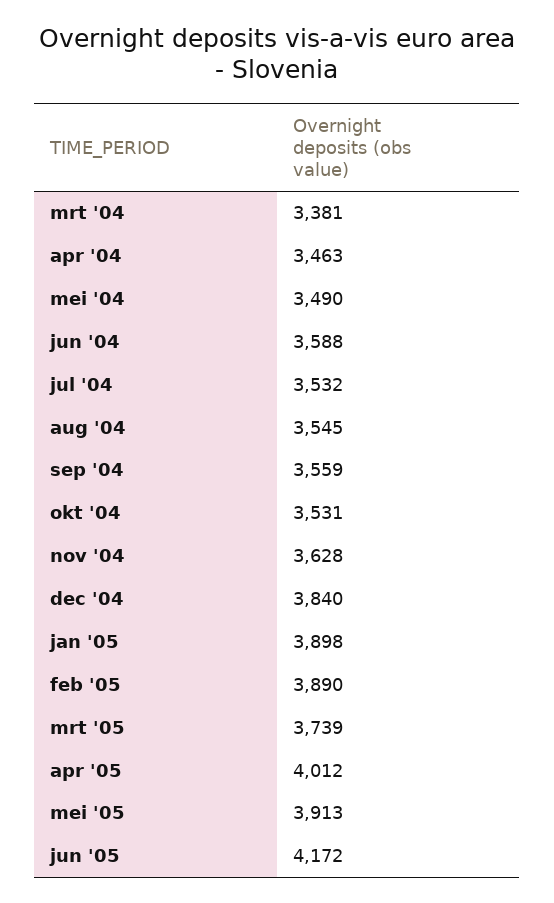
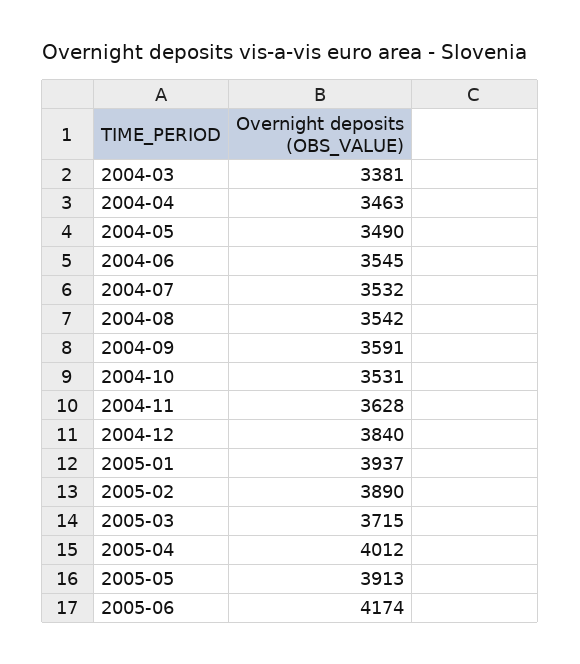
  {
    "mrt '04": 3381,
    "apr '04": 3463,
    "mei '04": 3490,
-   "jun '04": 3588,
+   "jun '04": 3545,
    "jul '04": 3532,
-   "aug '04": 3545,
+   "aug '04": 3542,
-   "sep '04": 3559,
+   "sep '04": 3591,
    "okt '04": 3531,
    "nov '04": 3628,
    "dec '04": 3840,
-   "jan '05": 3898,
+   "jan '05": 3937,
    "feb '05": 3890,
-   "mrt '05": 3739,
+   "mrt '05": 3715,
    "apr '05": 4012,
    "mei '05": 3913,
-   "jun '05": 4172
+   "jun '05": 4174
  }

